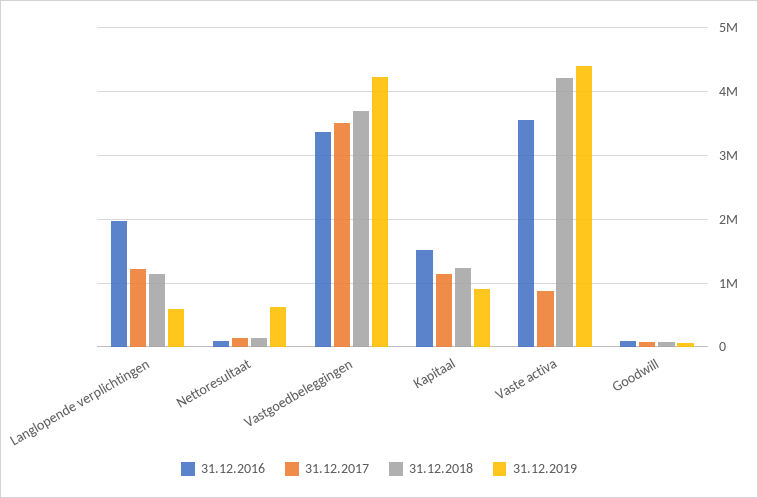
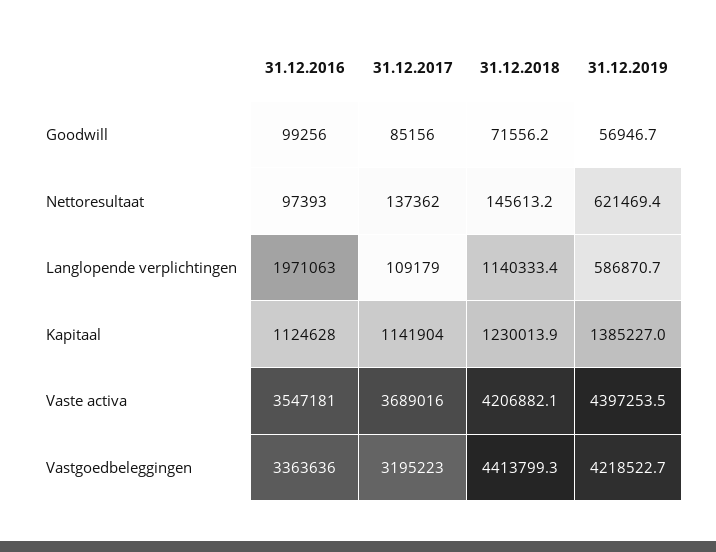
  {
    "31.12.2016": {
      "Langlopende verplichtingen": 1971063,
      "Nettoresultaat": 97393,
      "Vastgoedbeleggingen": 3363636,
-     "Kapitaal": 1500000,
+     "Kapitaal": 1124628,
      "Vaste activa": 3547181,
      "Goodwill": 99256
    },
    "31.12.2017": {
-     "Langlopende verplichtingen": 1200000,
+     "Langlopende verplichtingen": 109179,
      "Nettoresultaat": 137362,
-     "Vastgoedbeleggingen": 3500000,
+     "Vastgoedbeleggingen": 3195223,
      "Kapitaal": 1141904,
-     "Vaste activa": 900000,
+     "Vaste activa": 3689016,
      "Goodwill": 85156
    },
    "31.12.2018": {
      "Langlopende verplichtingen": 1140333.4,
      "Nettoresultaat": 145613.2,
-     "Vastgoedbeleggingen": 3700000,
+     "Vastgoedbeleggingen": 4413799.3,
      "Kapitaal": 1230013.9,
      "Vaste activa": 4206882.1,
      "Goodwill": 71556.2
    },
    "31.12.2019": {
      "Langlopende verplichtingen": 586870.7,
      "Nettoresultaat": 621469.4,
      "Vastgoedbeleggingen": 4218522.7,
-     "Kapitaal": 900000,
+     "Kapitaal": 1385227,
      "Vaste activa": 4397253.5,
      "Goodwill": 56946.7
    }
  }

